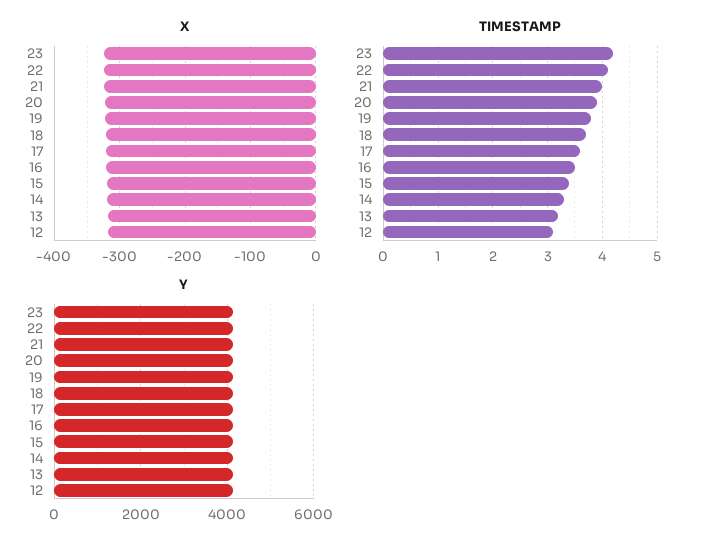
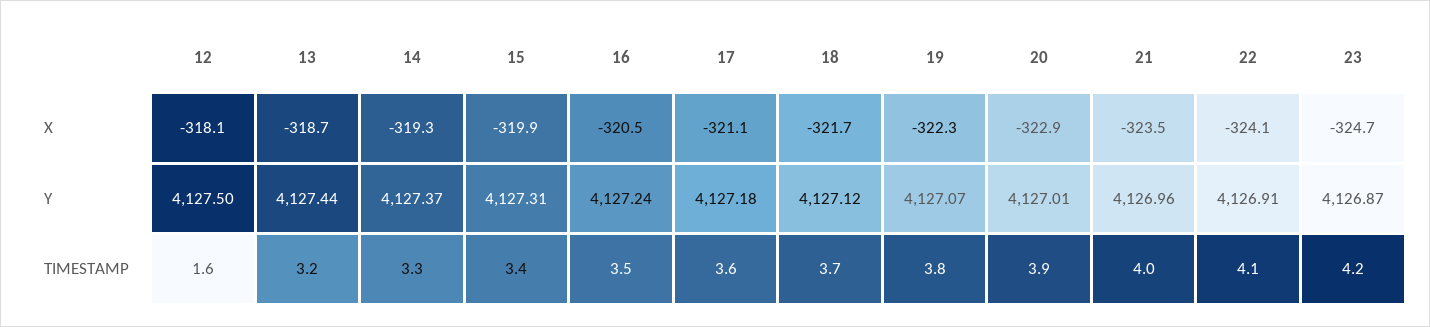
  {
    "X": {
      "23": -324.7,
      "22": -324.1,
      "21": -323.5,
      "20": -322.9,
      "19": -322.3,
      "18": -321.7,
      "17": -321.1,
      "16": -320.5,
      "15": -319.9,
      "14": -319.3,
      "13": -318.7,
      "12": -318.1
    },
    "TIMESTAMP": {
      "23": 4.2,
      "22": 4.1,
      "21": 4,
      "20": 3.9,
      "19": 3.8,
      "18": 3.7,
      "17": 3.6,
      "16": 3.5,
      "15": 3.4,
      "14": 3.3,
      "13": 3.2,
-     "12": 3
+     "12": 1.6
    },
    "Y": {
      "23": 4126.87,
      "22": 4126.91,
      "21": 4126.96,
      "20": 4127.01,
      "19": 4127.07,
      "18": 4127.12,
      "17": 4127.18,
      "16": 4127.24,
      "15": 4127.31,
      "14": 4127.37,
      "13": 4127.44,
      "12": 4127.5
    }
  }

